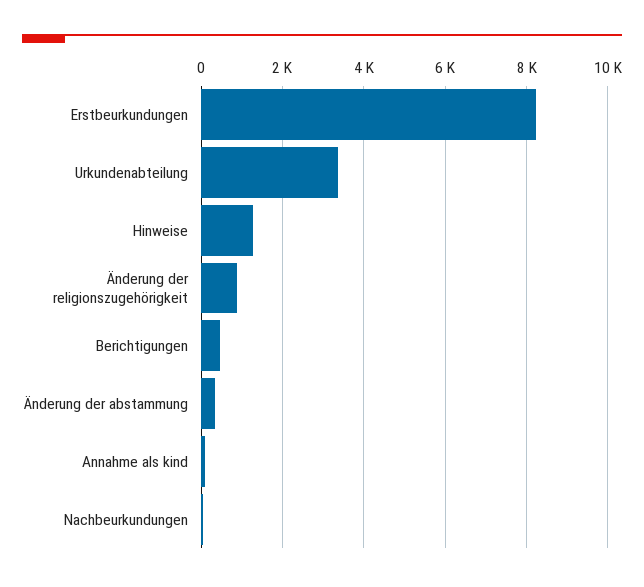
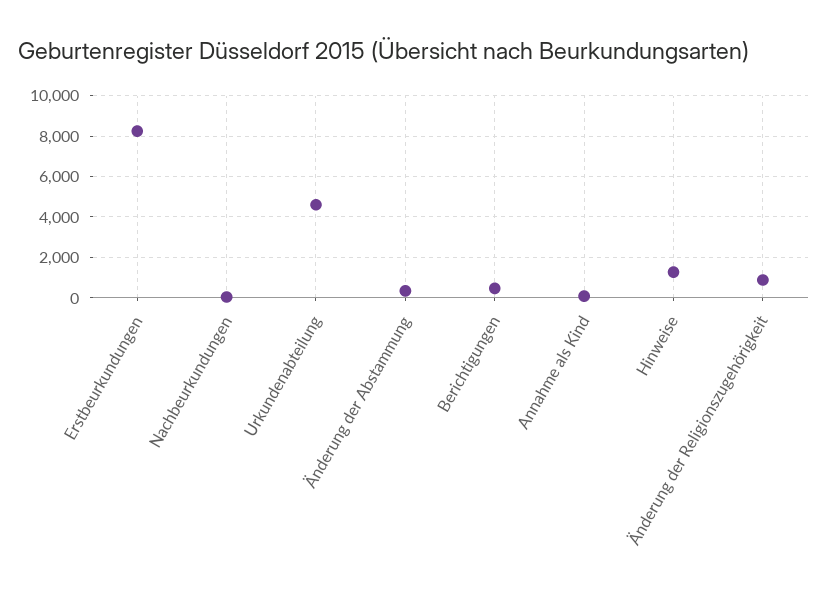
  {
    "Erstbeurkundungen": 8200,
-   "Urkundenabteilung": 3400,
+   "Urkundenabteilung": 4500,
    "Hinweise": 1200,
    "Änderung der religionszugehörigkeit": 800,
    "Berichtigungen": 400,
    "Änderung der abstammung": 400,
    "Annahme als kind": 0,
    "Nachbeurkundungen": 0
  }

